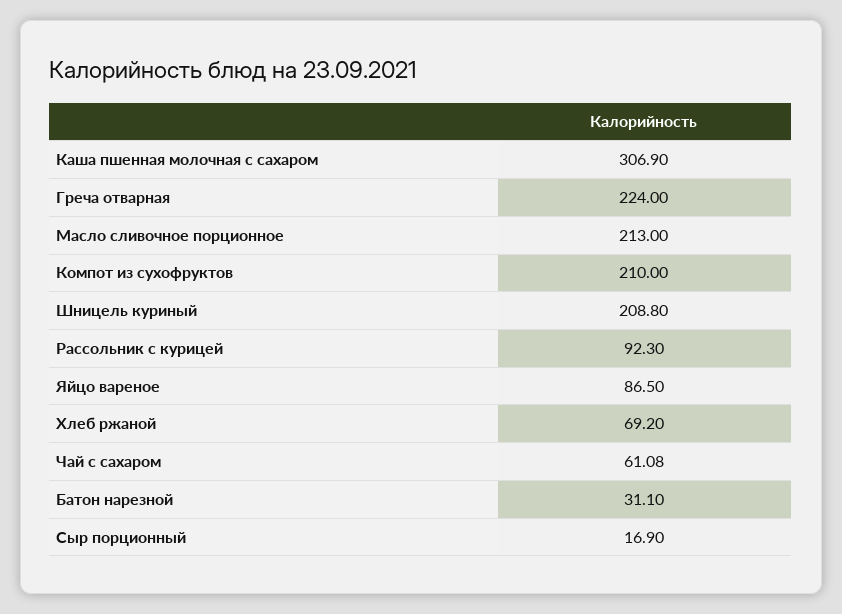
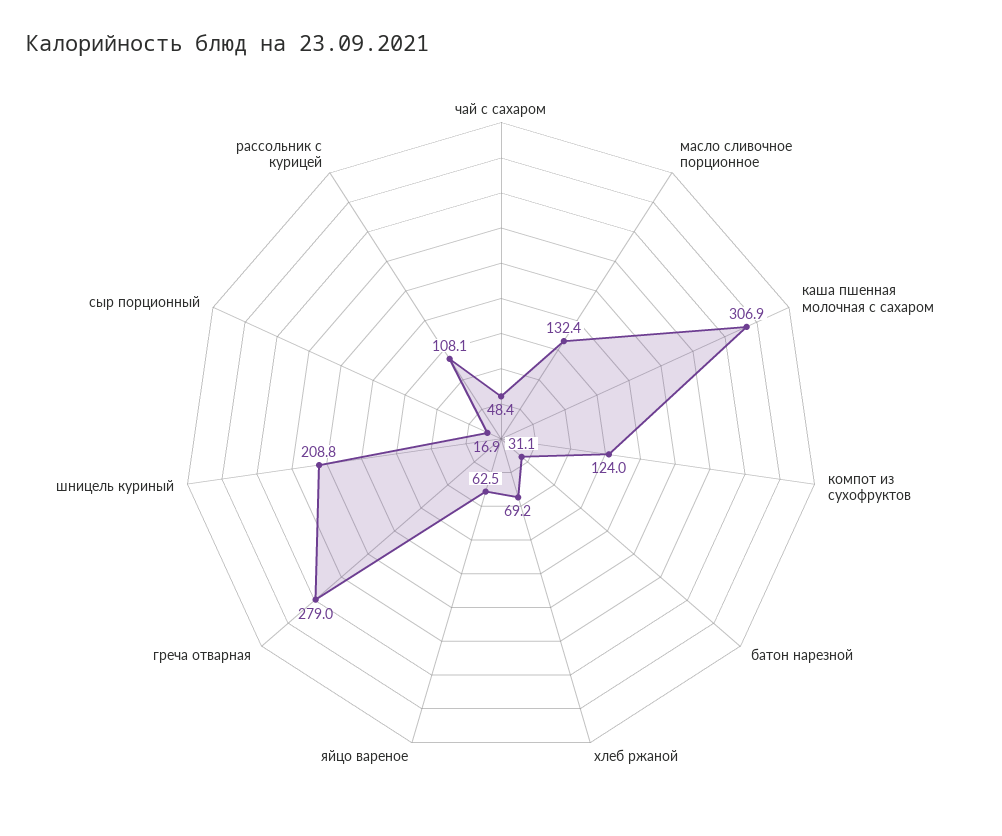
  {
    "Каша пшенная молочная с сахаром": 306.9,
-   "Греча отварная": 224,
+   "Греча отварная": 279,
-   "Масло сливочное порционное": 213,
+   "Масло сливочное порционное": 132.4,
-   "Компот из сухофруктов": 210,
+   "Компот из сухофруктов": 124,
    "Шницель куриный": 208.8,
-   "Рассольник с курицей": 92.3,
+   "Рассольник с курицей": 108.1,
-   "Яйцо вареное": 86.5,
+   "Яйцо вареное": 62.5,
    "Хлеб ржаной": 69.2,
-   "Чай с сахаром": 61.08,
+   "Чай с сахаром": 48.4,
    "Батон нарезной": 31.1,
    "Сыр порционный": 16.9
  }

